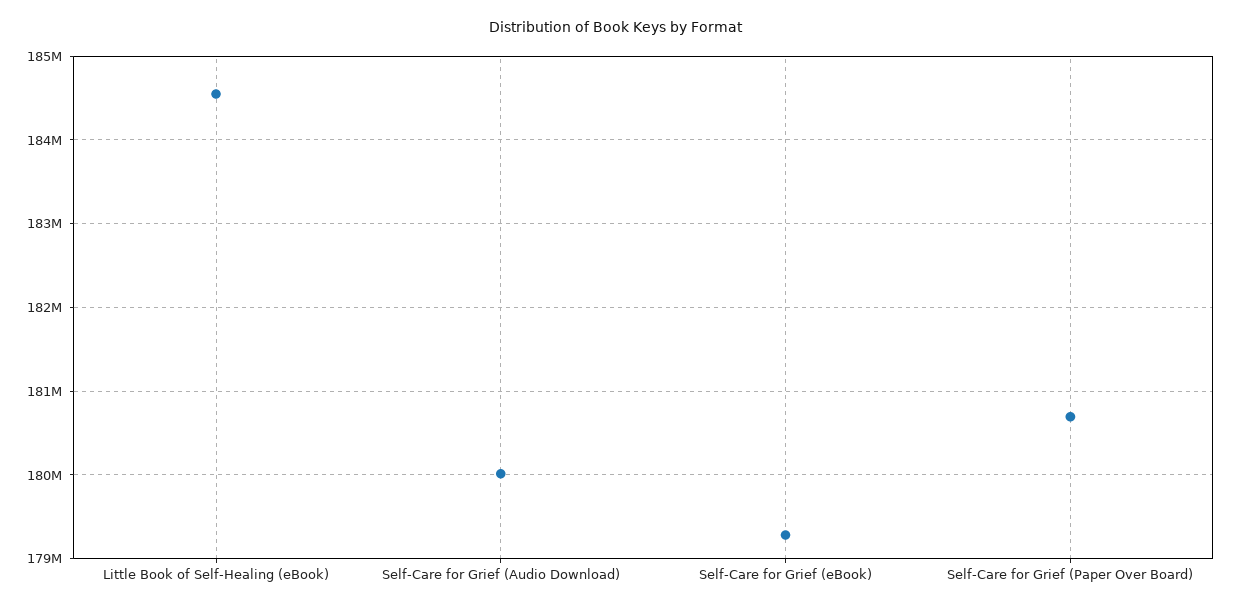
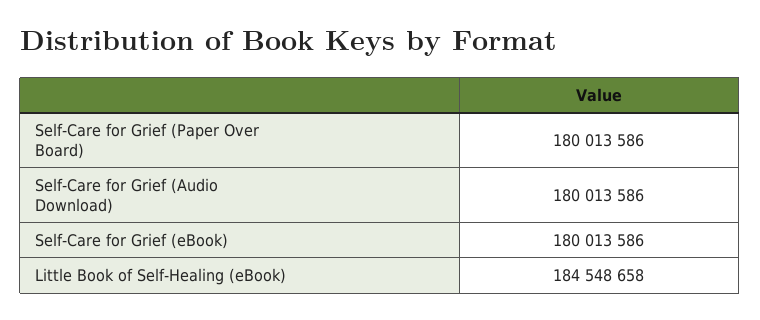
  {
    "Little Book of Self-Healing (eBook)": 184548658,
    "Self-Care for Grief (Audio Download)": 180013586,
-   "Self-Care for Grief (eBook)": 179300000,
+   "Self-Care for Grief (eBook)": 180013586,
-   "Self-Care for Grief (Paper Over Board)": 180700000
+   "Self-Care for Grief (Paper Over Board)": 180013586
  }

